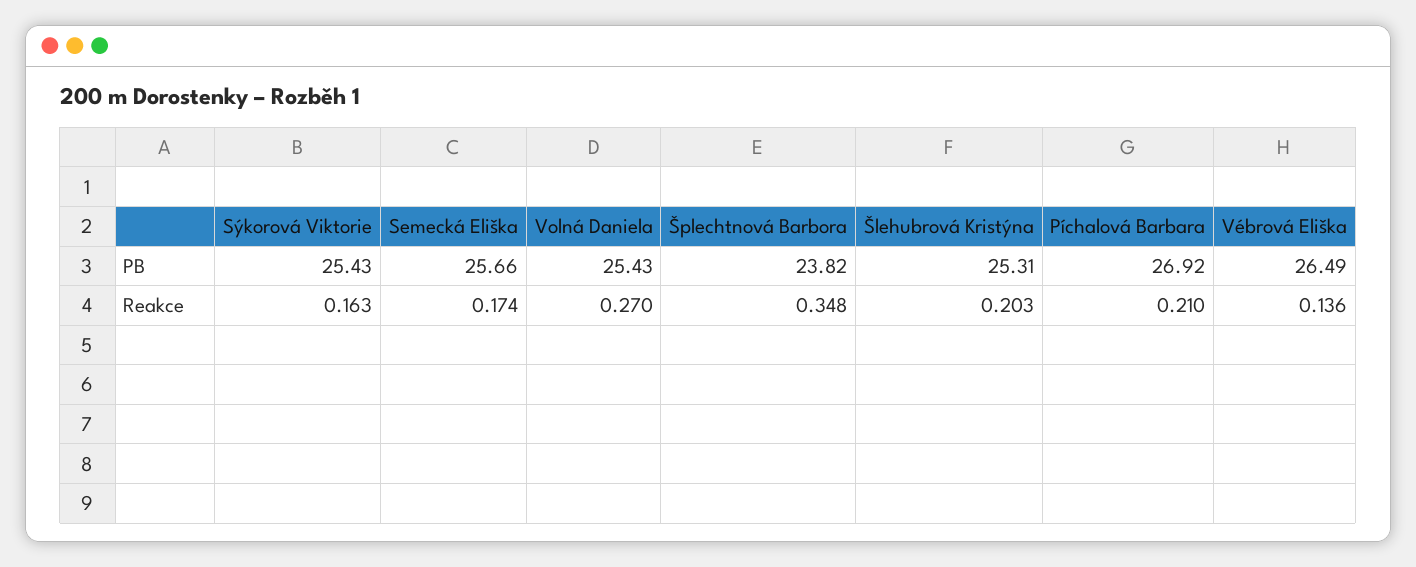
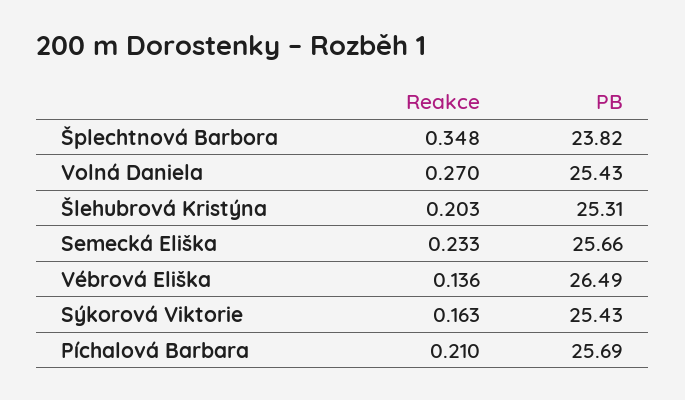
  {
    "Sýkorová Viktorie": {
      "PB": 25.43,
      "Reakce": 0.163
    },
    "Semecká Eliška": {
      "PB": 25.66,
-     "Reakce": 0.174
+     "Reakce": 0.233
    },
    "Volná Daniela": {
      "PB": 25.43,
      "Reakce": 0.27
    },
    "Šplechtnová Barbora": {
      "PB": 23.82,
      "Reakce": 0.348
    },
    "Šlehubrová Kristýna": {
      "PB": 25.31,
      "Reakce": 0.203
    },
    "Píchalová Barbara": {
-     "PB": 26.92,
+     "PB": 25.69,
      "Reakce": 0.21
    },
    "Vébrová Eliška": {
      "PB": 26.49,
      "Reakce": 0.136
    }
  }

